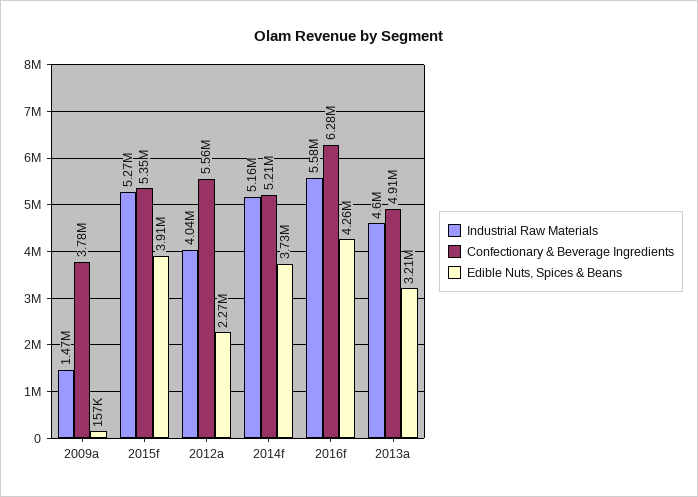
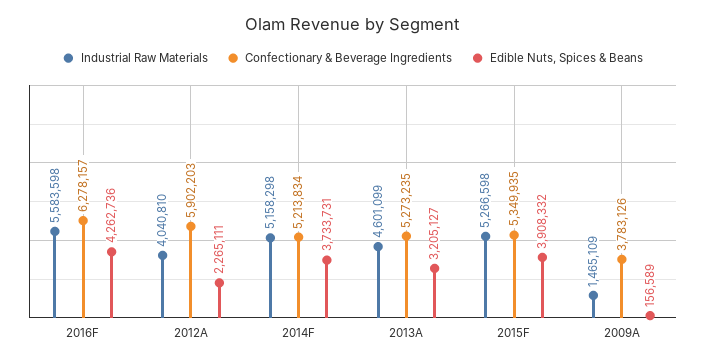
  {
    "Industrial Raw Materials": {
      "2009a": 1465109,
      "2015f": 5266598,
      "2012a": 4040810,
      "2014f": 5158298,
      "2016f": 5583598,
      "2013a": 4601099
    },
    "Confectionary & Beverage Ingredients": {
      "2009a": 3783126,
      "2015f": 5349935,
-     "2012a": 5560000,
+     "2012a": 5902203,
      "2014f": 5213834,
      "2016f": 6278157,
-     "2013a": 4910000
+     "2013a": 5273235
    },
    "Edible Nuts, Spices & Beans": {
      "2009a": 156589,
      "2015f": 3908332,
      "2012a": 2265111,
      "2014f": 3733731,
      "2016f": 4262736,
      "2013a": 3205127
    }
  }

